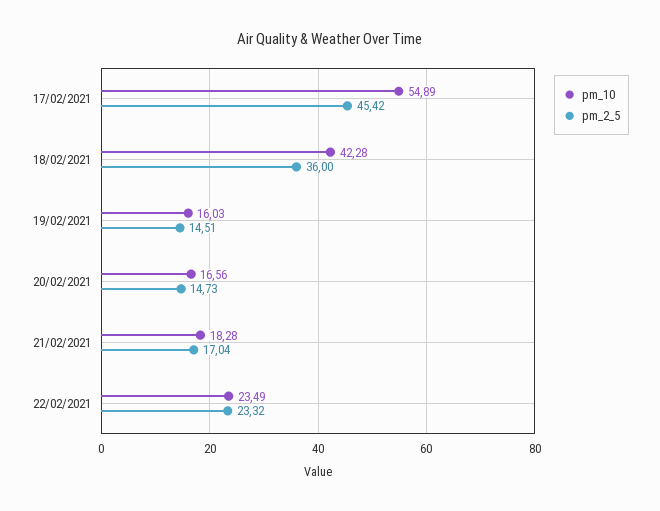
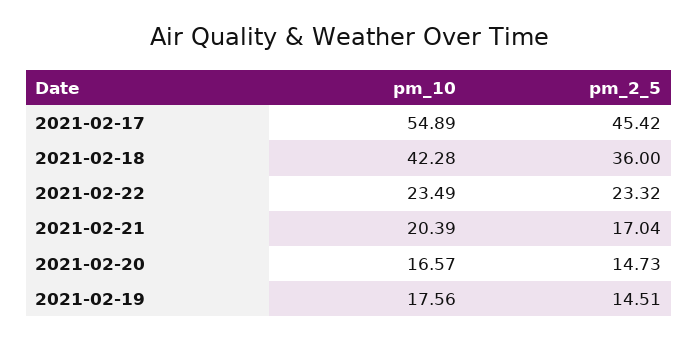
  {
    "pm_10": {
      "17/02/2021": 54.89,
      "18/02/2021": 42.28,
-     "19/02/2021": 16.03,
+     "19/02/2021": 17.56,
-     "20/02/2021": 16.56,
+     "20/02/2021": 16.57,
-     "21/02/2021": 18.28,
+     "21/02/2021": 20.39,
      "22/02/2021": 23.49
    },
    "pm_2_5": {
      "17/02/2021": 45.42,
      "18/02/2021": 36,
      "19/02/2021": 14.51,
      "20/02/2021": 14.73,
      "21/02/2021": 17.04,
      "22/02/2021": 23.32
    }
  }

